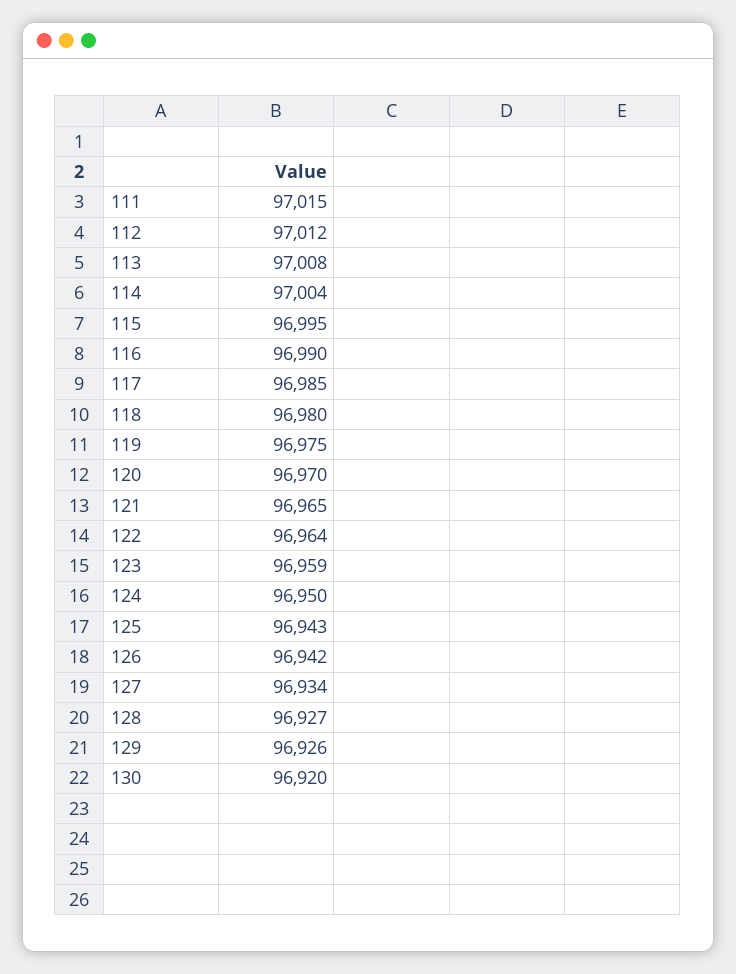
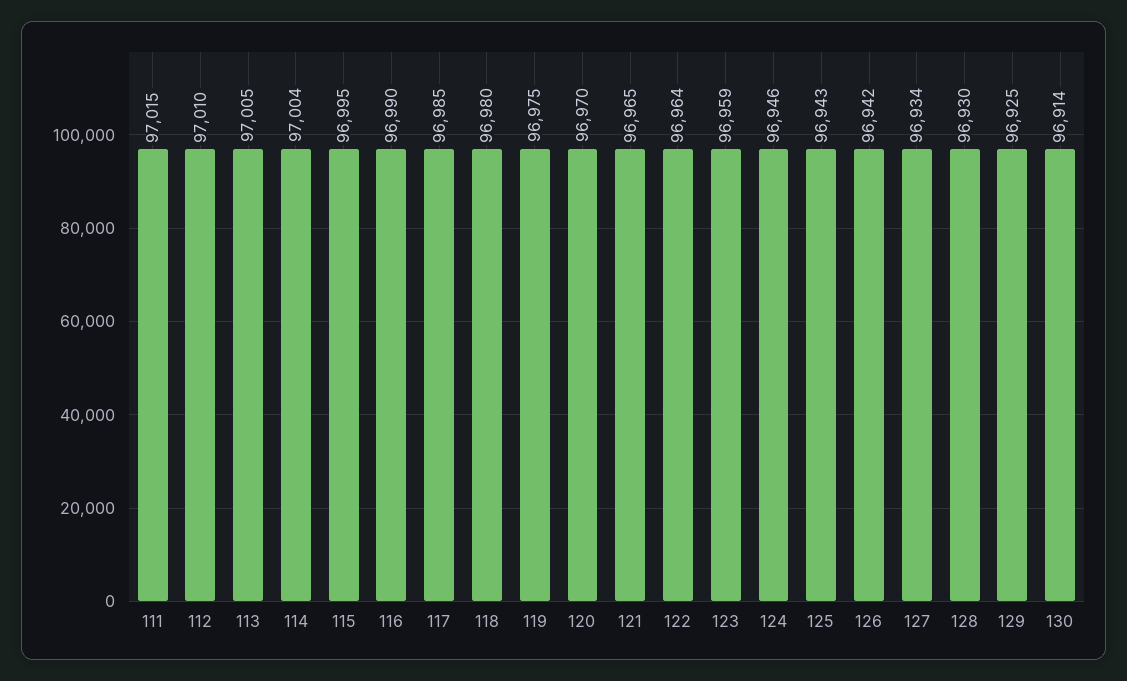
  {
    "111": 97015,
-   "112": 97012,
+   "112": 97010,
-   "113": 97008,
+   "113": 97005,
    "114": 97004,
    "115": 96995,
    "116": 96990,
    "117": 96985,
    "118": 96980,
    "119": 96975,
    "120": 96970,
    "121": 96965,
    "122": 96964,
    "123": 96959,
-   "124": 96950,
+   "124": 96946,
    "125": 96943,
    "126": 96942,
    "127": 96934,
-   "128": 96927,
+   "128": 96930,
-   "129": 96926,
+   "129": 96925,
-   "130": 96920
+   "130": 96914
  }

